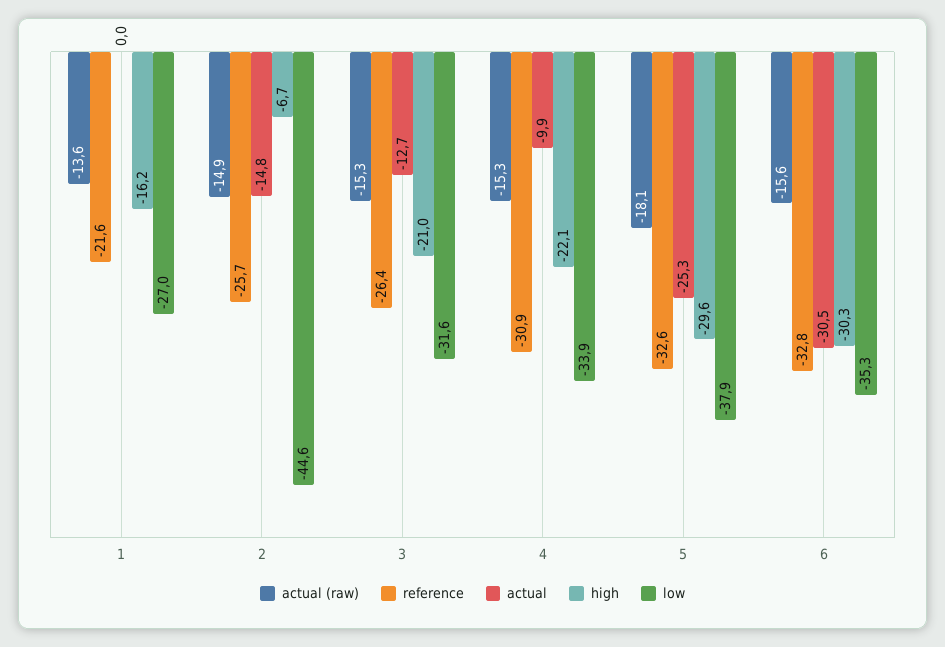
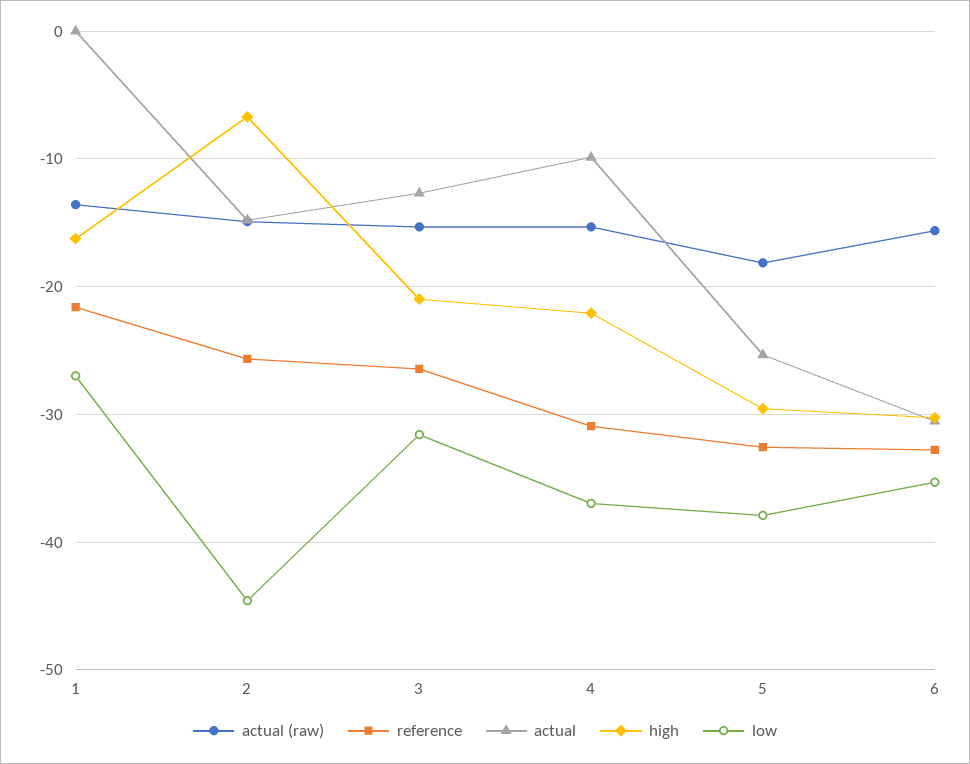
  {
    "actual (raw)": {
      "1": -13.6,
      "2": -14.9,
      "3": -15.3,
      "4": -15.3,
      "5": -18.1,
      "6": -15.6
    },
    "reference": {
      "1": -21.6,
      "2": -25.7,
      "3": -26.4,
      "4": -30.9,
      "5": -32.6,
      "6": -32.8
    },
    "actual": {
      "1": 0,
      "2": -14.8,
      "3": -12.7,
      "4": -9.9,
      "5": -25.3,
      "6": -30.5
    },
    "high": {
      "1": -16.2,
      "2": -6.7,
      "3": -21,
      "4": -22.1,
      "5": -29.6,
      "6": -30.3
    },
    "low": {
      "1": -27,
      "2": -44.6,
      "3": -31.6,
-     "4": -33.9,
+     "4": -37,
      "5": -37.9,
      "6": -35.3
    }
  }

